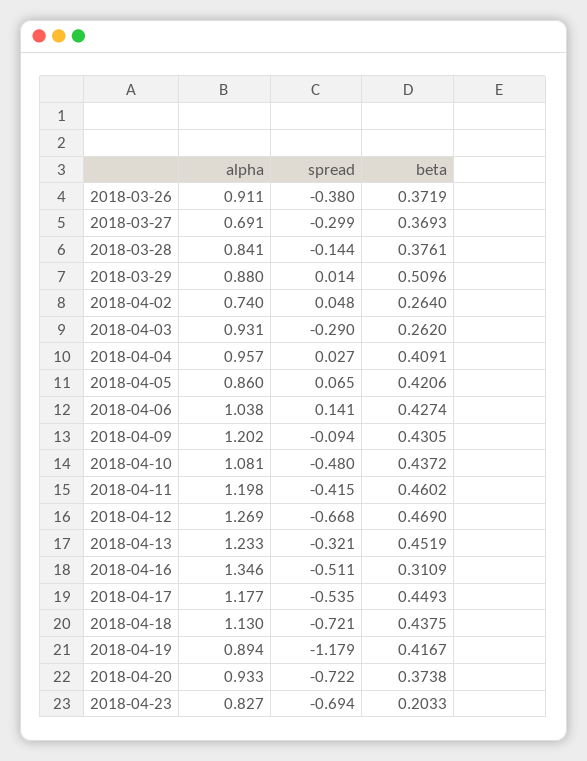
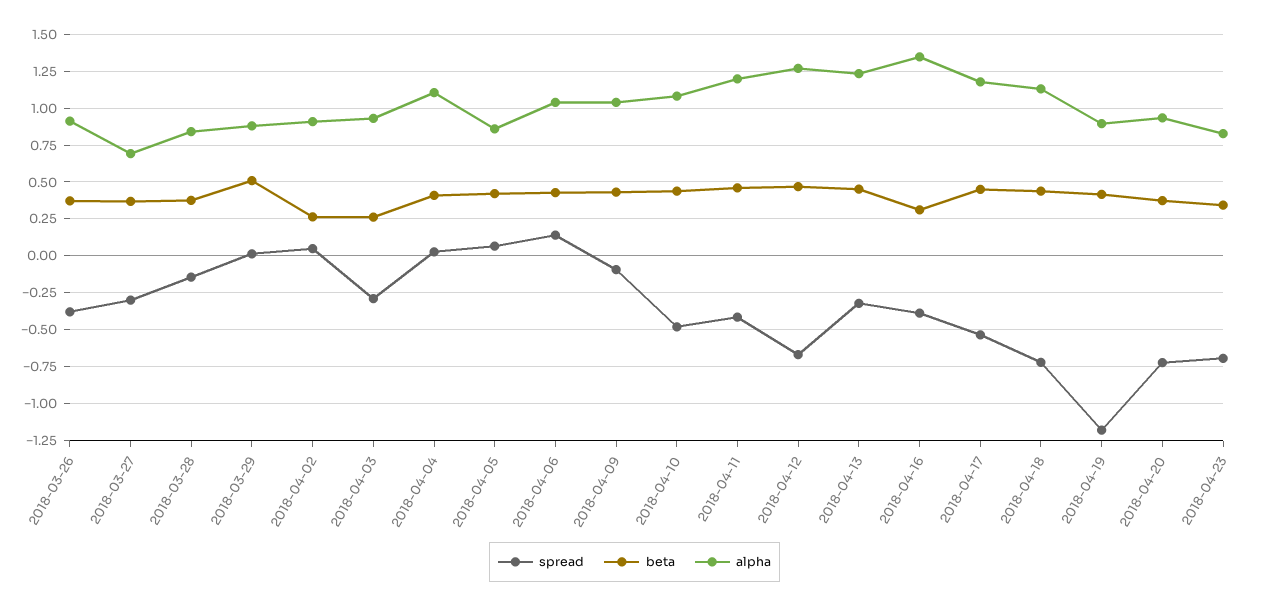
  {
    "alpha": {
      "2018-03-26": 0.911,
      "2018-03-27": 0.691,
      "2018-03-28": 0.841,
      "2018-03-29": 0.88,
-     "2018-04-02": 0.74,
+     "2018-04-02": 0.9,
      "2018-04-03": 0.931,
-     "2018-04-04": 0.957,
+     "2018-04-04": 1.1,
      "2018-04-05": 0.86,
      "2018-04-06": 1.038,
-     "2018-04-09": 1.202,
+     "2018-04-09": 1.05,
      "2018-04-10": 1.081,
      "2018-04-11": 1.198,
      "2018-04-12": 1.269,
      "2018-04-13": 1.233,
      "2018-04-16": 1.346,
      "2018-04-17": 1.177,
      "2018-04-18": 1.13,
      "2018-04-19": 0.894,
      "2018-04-20": 0.933,
      "2018-04-23": 0.827
    },
    "spread": {
      "2018-03-26": -0.38,
      "2018-03-27": -0.299,
      "2018-03-28": -0.144,
      "2018-03-29": 0.014,
      "2018-04-02": 0.048,
      "2018-04-03": -0.29,
      "2018-04-04": 0.027,
      "2018-04-05": 0.065,
      "2018-04-06": 0.141,
      "2018-04-09": -0.094,
      "2018-04-10": -0.48,
      "2018-04-11": -0.415,
      "2018-04-12": -0.668,
      "2018-04-13": -0.321,
-     "2018-04-16": -0.511,
+     "2018-04-16": -0.4,
      "2018-04-17": -0.535,
      "2018-04-18": -0.721,
      "2018-04-19": -1.179,
      "2018-04-20": -0.722,
      "2018-04-23": -0.694
    },
    "beta": {
      "2018-03-26": 0.3719,
      "2018-03-27": 0.3693,
      "2018-03-28": 0.3761,
      "2018-03-29": 0.5096,
      "2018-04-02": 0.264,
      "2018-04-03": 0.262,
      "2018-04-04": 0.4091,
      "2018-04-05": 0.4206,
      "2018-04-06": 0.4274,
      "2018-04-09": 0.4305,
      "2018-04-10": 0.4372,
      "2018-04-11": 0.4602,
      "2018-04-12": 0.469,
      "2018-04-13": 0.4519,
      "2018-04-16": 0.3109,
      "2018-04-17": 0.4493,
      "2018-04-18": 0.4375,
      "2018-04-19": 0.4167,
      "2018-04-20": 0.3738,
-     "2018-04-23": 0.2033
+     "2018-04-23": 0.35
    }
  }

